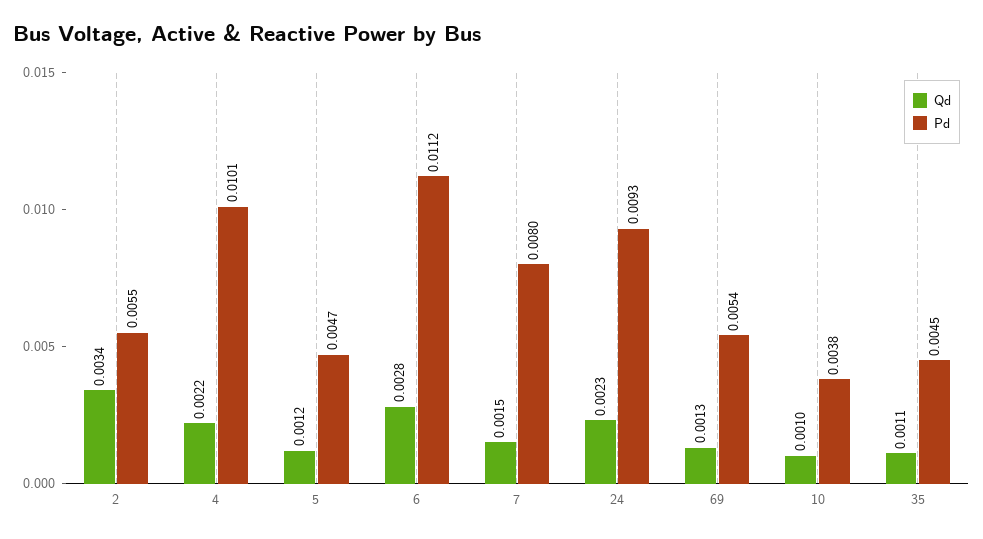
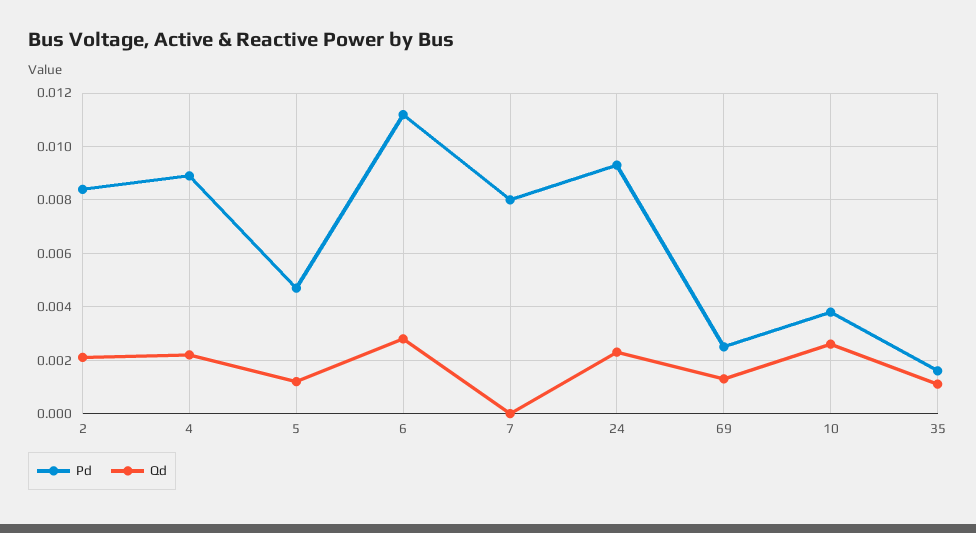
  {
    "Qd": {
-     "2": 0.0034,
+     "2": 0.002,
      "4": 0.0022,
      "5": 0.0012,
      "6": 0.0028,
-     "7": 0.0015,
+     "7": 0,
      "24": 0.0023,
      "69": 0.0013,
-     "10": 0.001,
+     "10": 0.0025,
      "35": 0.0011
    },
    "Pd": {
-     "2": 0.0055,
+     "2": 0.0085,
-     "4": 0.0101,
+     "4": 0.009,
      "5": 0.0047,
      "6": 0.0112,
      "7": 0.008,
      "24": 0.0093,
-     "69": 0.0054,
+     "69": 0.0025,
      "10": 0.0038,
-     "35": 0.0045
+     "35": 0.0015
    }
  }

